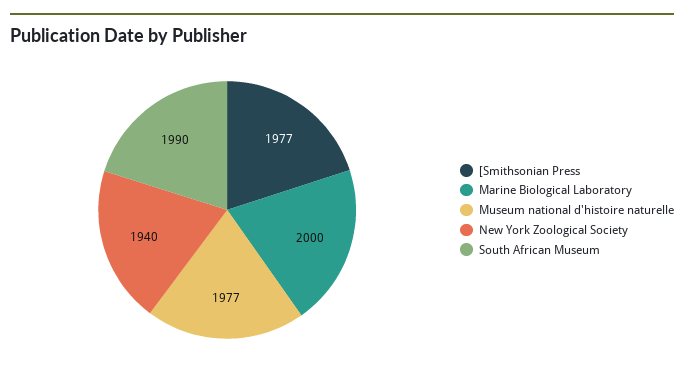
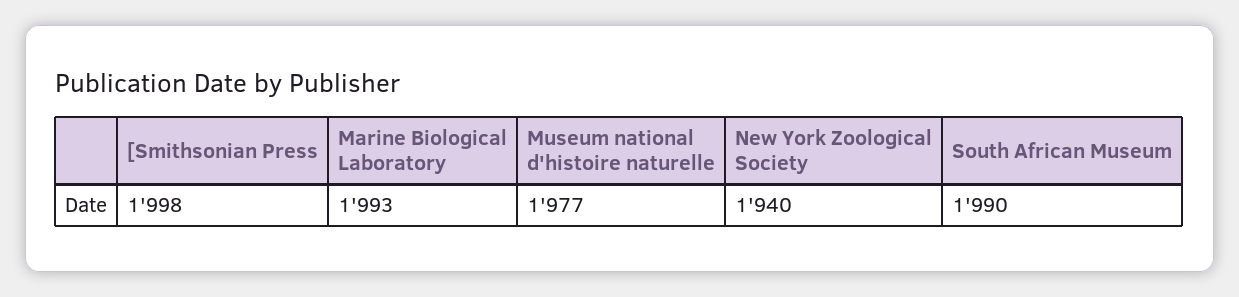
  {
-   "[Smithsonian Press": 1977,
+   "[Smithsonian Press": 1998,
-   "Marine Biological Laboratory": 2000,
+   "Marine Biological Laboratory": 1993,
    "Museum national d'histoire naturelle": 1977,
    "New York Zoological Society": 1940,
    "South African Museum": 1990
  }

